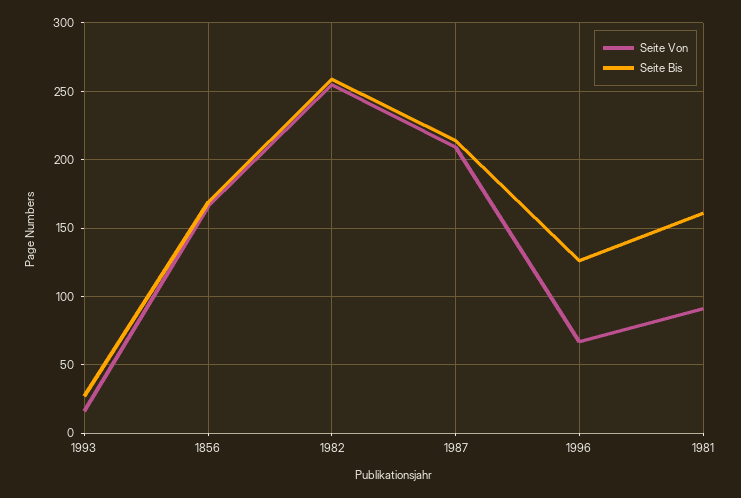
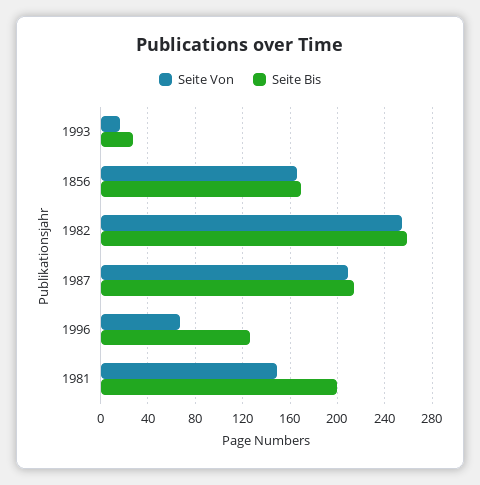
  {
    "Seite Von": {
      "1993": 15,
      "1856": 165,
      "1982": 255,
      "1987": 210,
      "1996": 65,
-     "1981": 90
+     "1981": 150
    },
    "Seite Bis": {
      "1993": 25,
      "1856": 170,
      "1982": 260,
      "1987": 215,
      "1996": 125,
-     "1981": 160
+     "1981": 200
    }
  }

